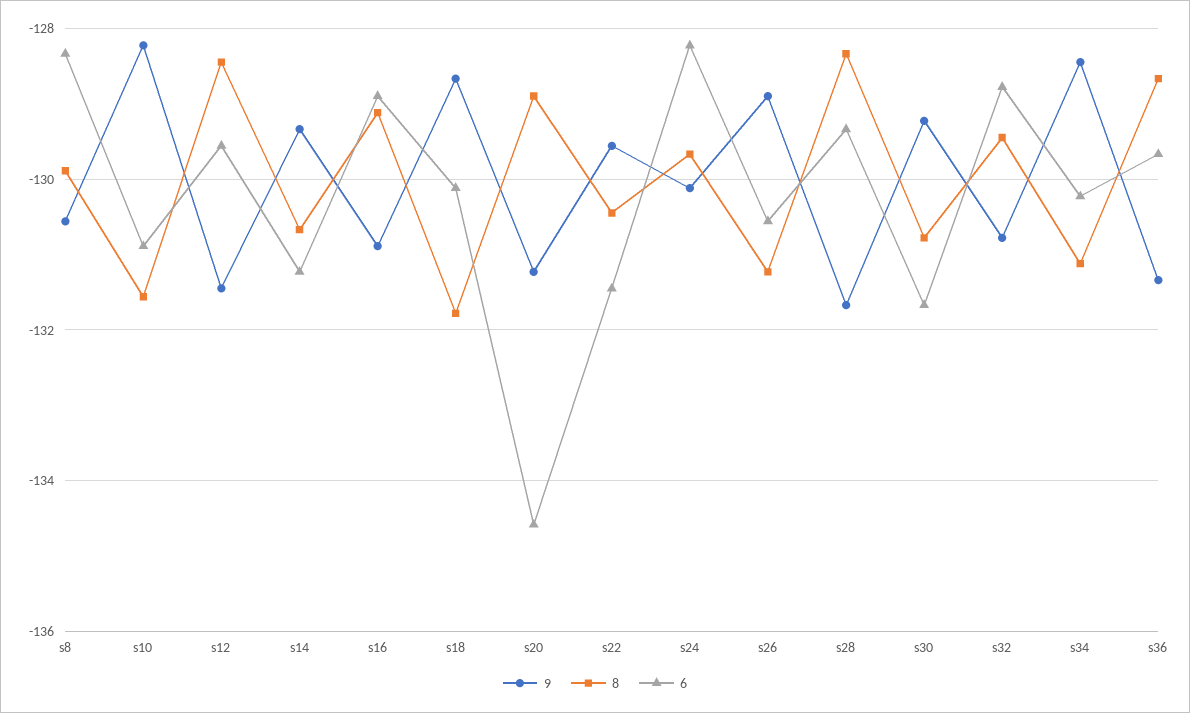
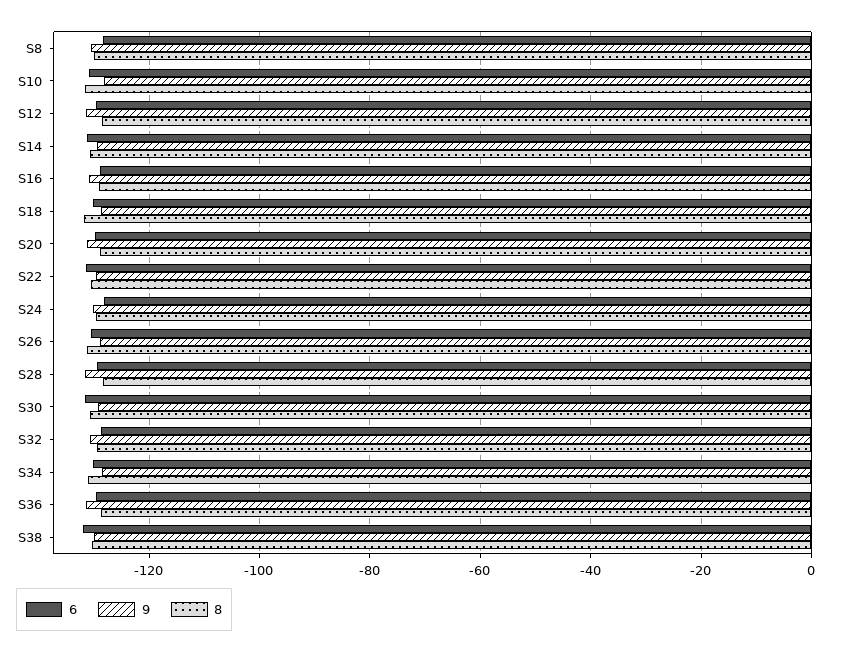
  {
    "9": {
      "s8": -130.6,
      "s10": -128.2,
      "s12": -131.4,
      "s14": -129.4,
      "s16": -130.8,
      "s18": -128.6,
      "s20": -131.2,
      "s22": -129.6,
      "s24": -130.2,
      "s26": -129,
      "s28": -131.6,
      "s30": -129.2,
      "s32": -130.8,
      "s34": -128.4,
-     "s36": -131.4
+     "s36": -131.4,
+     "S38": -130
    },
    "8": {
      "s8": -129.8,
      "s10": -131.6,
      "s12": -128.4,
      "s14": -130.6,
      "s16": -129.2,
      "s18": -131.8,
      "s20": -129,
      "s22": -130.4,
      "s24": -129.6,
      "s26": -131.2,
      "s28": -128.4,
      "s30": -130.8,
      "s32": -129.4,
      "s34": -131.2,
-     "s36": -128.6
+     "s36": -128.6,
+     "S38": -130
    },
    "6": {
      "s8": -128.4,
      "s10": -130.8,
      "s12": -129.6,
      "s14": -131.2,
      "s16": -129,
      "s18": -130.2,
-     "s20": -134.6,
+     "s20": -130,
      "s22": -131.4,
      "s24": -128.2,
      "s26": -130.6,
      "s28": -129.4,
      "s30": -131.6,
      "s32": -128.8,
      "s34": -130.2,
-     "s36": -129.6
+     "s36": -129.6,
+     "S38": -132
    }
  }

